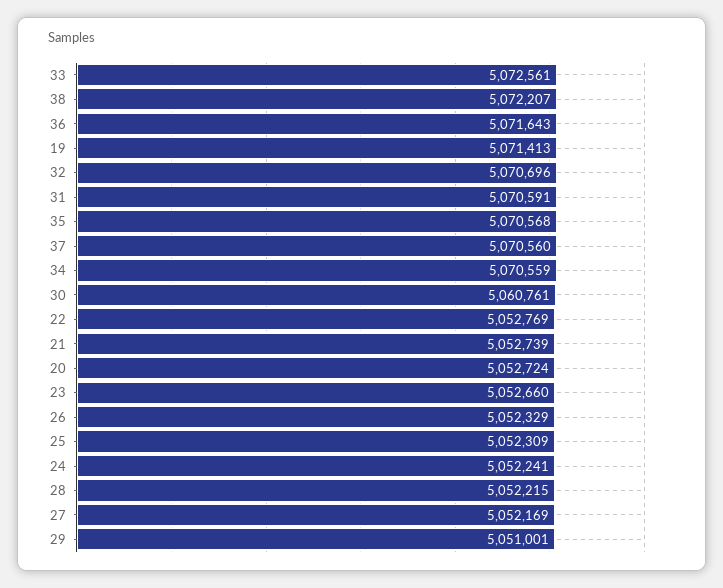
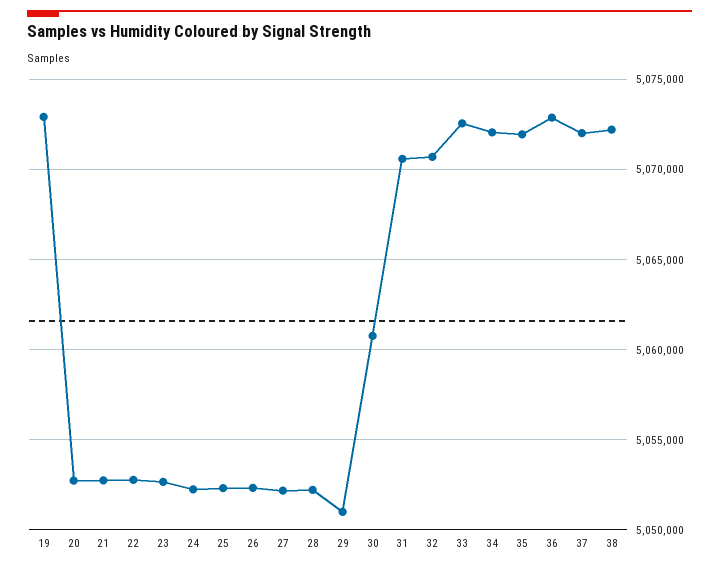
  {
    "33": 5072561,
    "38": 5072207,
-   "36": 5071643,
+   "36": 5073000,
-   "19": 5071413,
+   "19": 5073000,
    "32": 5070696,
    "31": 5070591,
-   "35": 5070568,
+   "35": 5072000,
-   "37": 5070560,
+   "37": 5072000,
-   "34": 5070559,
+   "34": 5072000,
    "30": 5060761,
    "22": 5052769,
    "21": 5052739,
    "20": 5052724,
    "23": 5052660,
    "26": 5052329,
    "25": 5052309,
    "24": 5052241,
    "28": 5052215,
    "27": 5052169,
    "29": 5051001
  }

